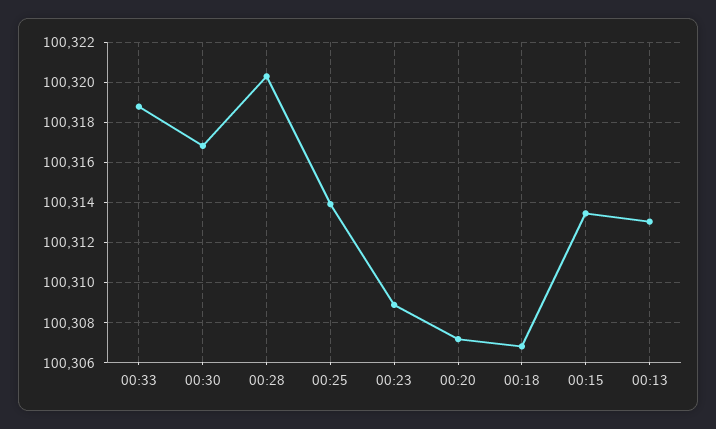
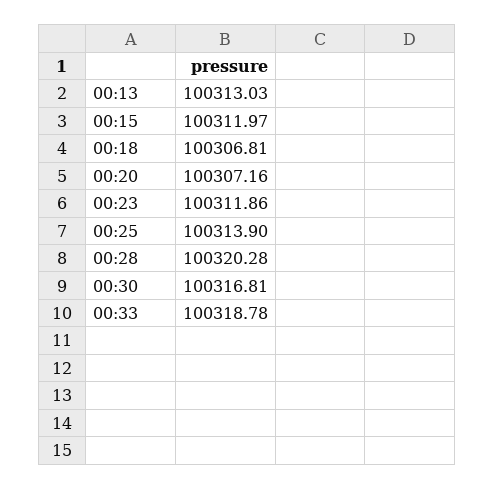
  {
    "00:33": 100318.78,
    "00:30": 100316.81,
    "00:28": 100320.28,
    "00:25": 100313.9,
-   "00:23": 100309,
+   "00:23": 100311.86,
    "00:20": 100307.16,
    "00:18": 100306.81,
-   "00:15": 100313.5,
+   "00:15": 100311.97,
    "00:13": 100313.03
  }

